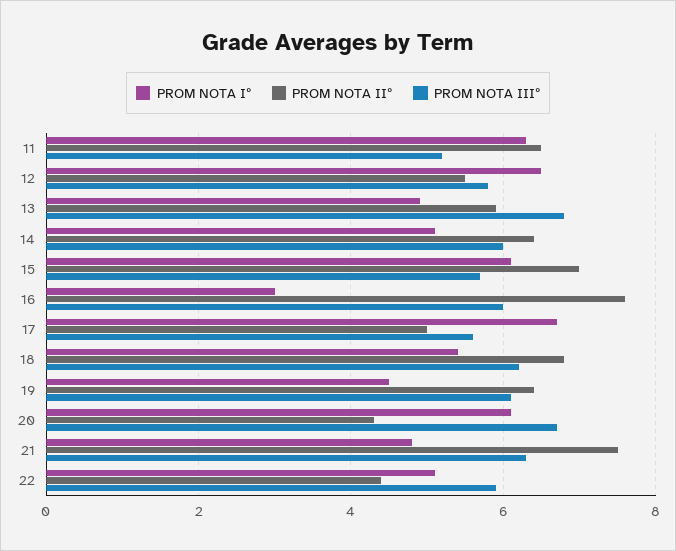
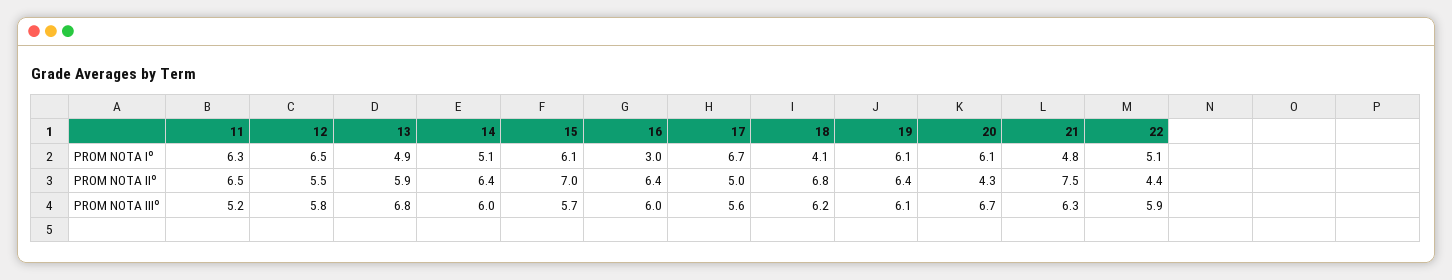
  {
    "PROM NOTA Iº": {
      "11": 6.3,
      "12": 6.5,
      "13": 4.9,
      "14": 5.1,
      "15": 6.1,
      "16": 3,
      "17": 6.7,
-     "18": 5.5,
+     "18": 4.1,
-     "19": 4.5,
+     "19": 6.1,
      "20": 6.1,
      "21": 4.8,
      "22": 5.1
    },
    "PROM NOTA IIº": {
      "11": 6.5,
      "12": 5.5,
      "13": 5.9,
      "14": 6.4,
      "15": 7,
-     "16": 7.5,
+     "16": 6.4,
      "17": 5,
      "18": 6.8,
      "19": 6.4,
      "20": 4.3,
      "21": 7.5,
      "22": 4.4
    },
    "PROM NOTA IIIº": {
      "11": 5.2,
      "12": 5.8,
      "13": 6.8,
      "14": 6,
      "15": 5.7,
      "16": 6,
      "17": 5.6,
      "18": 6.2,
      "19": 6.1,
      "20": 6.7,
      "21": 6.3,
      "22": 5.9
    }
  }

